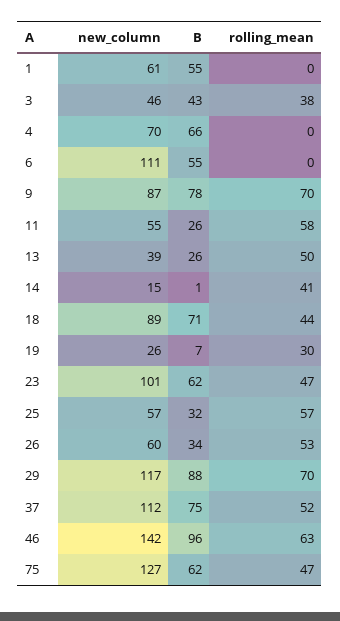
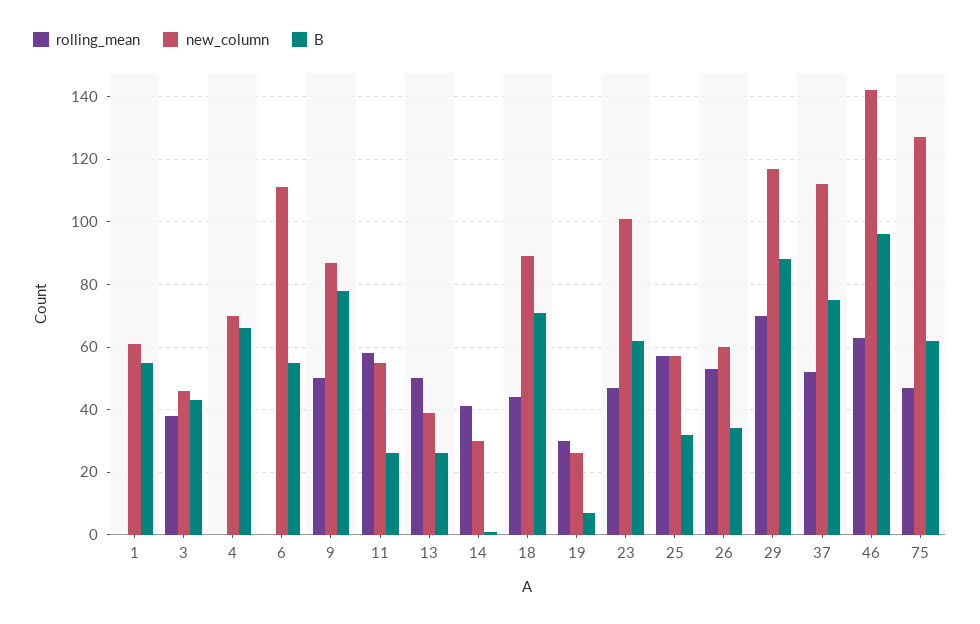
  {
    "new_column": {
      "1": 61,
      "3": 46,
      "4": 70,
      "6": 111,
      "9": 87,
      "11": 55,
      "13": 39,
-     "14": 15,
+     "14": 30,
      "18": 89,
      "19": 26,
      "23": 101,
      "25": 57,
      "26": 60,
      "29": 117,
      "37": 112,
      "46": 142,
      "75": 127
    },
    "B": {
      "1": 55,
      "3": 43,
      "4": 66,
      "6": 55,
      "9": 78,
      "11": 26,
      "13": 26,
      "14": 1,
      "18": 71,
      "19": 7,
      "23": 62,
      "25": 32,
      "26": 34,
      "29": 88,
      "37": 75,
      "46": 96,
      "75": 62
    },
    "rolling_mean": {
      "1": 0,
      "3": 38,
      "4": 0,
      "6": 0,
-     "9": 70,
+     "9": 50,
      "11": 58,
      "13": 50,
      "14": 41,
      "18": 44,
      "19": 30,
      "23": 47,
      "25": 57,
      "26": 53,
      "29": 70,
      "37": 52,
      "46": 63,
      "75": 47
    }
  }

